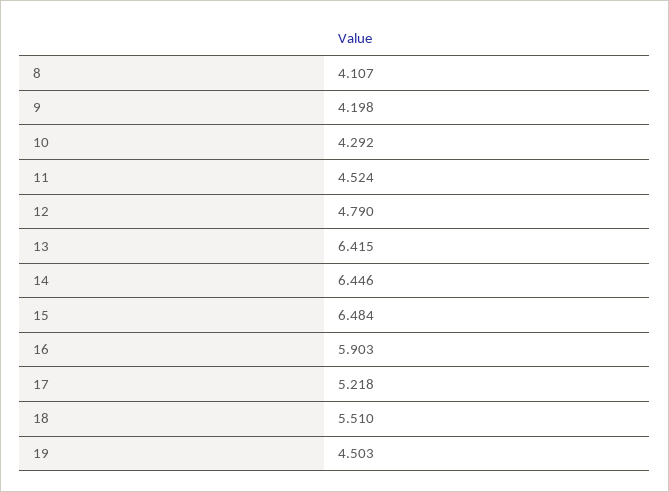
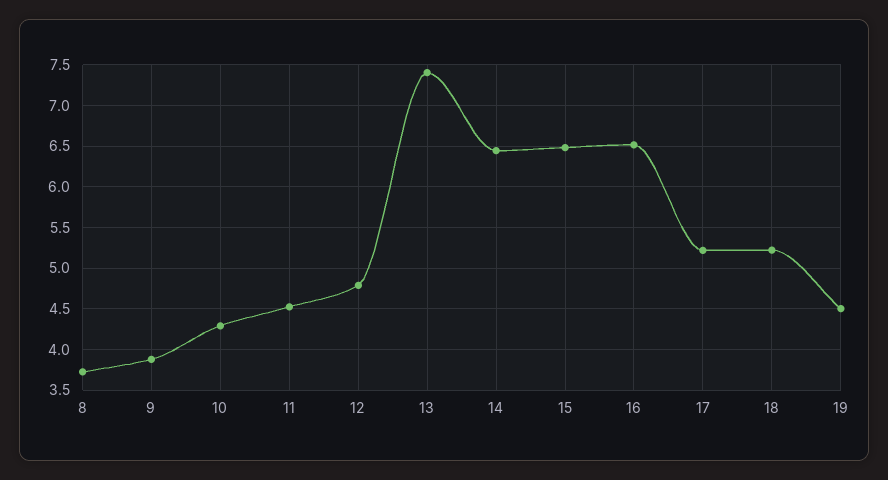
  {
-   "8": 4.107,
+   "8": 3.7,
-   "9": 4.198,
+   "9": 3.9,
    "10": 4.292,
    "11": 4.524,
    "12": 4.79,
-   "13": 6.415,
+   "13": 7.4,
    "14": 6.446,
    "15": 6.484,
-   "16": 5.903,
+   "16": 6.5,
    "17": 5.218,
-   "18": 5.51,
+   "18": 5.2,
    "19": 4.503
  }

